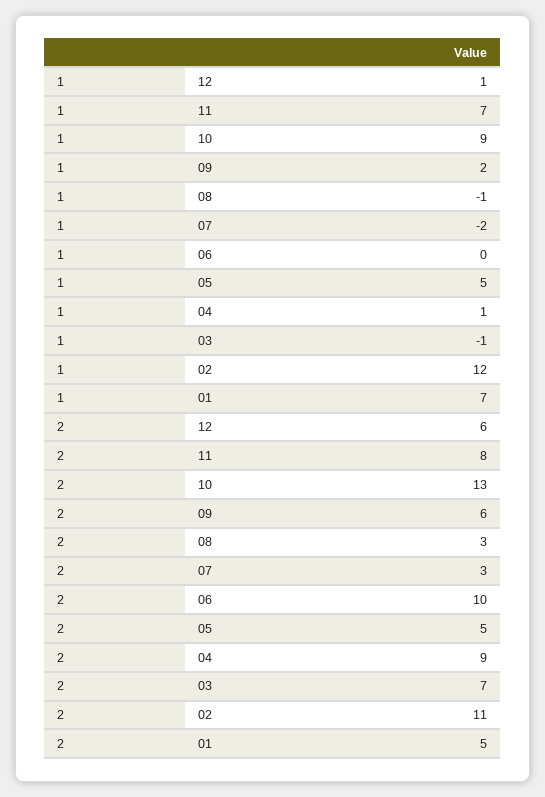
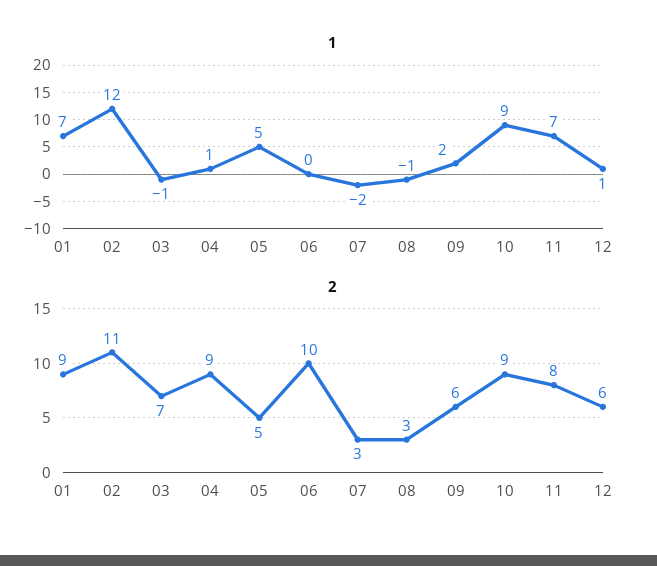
  {
    "1": {
      "12": 1,
      "11": 7,
      "10": 9,
      "09": 2,
      "08": -1,
      "07": -2,
      "06": 0,
      "05": 5,
      "04": 1,
      "03": -1,
      "02": 12,
      "01": 7
    },
    "2": {
      "12": 6,
      "11": 8,
-     "10": 13,
+     "10": 9,
      "09": 6,
      "08": 3,
      "07": 3,
      "06": 10,
      "05": 5,
      "04": 9,
      "03": 7,
      "02": 11,
-     "01": 5
+     "01": 9
    }
  }

